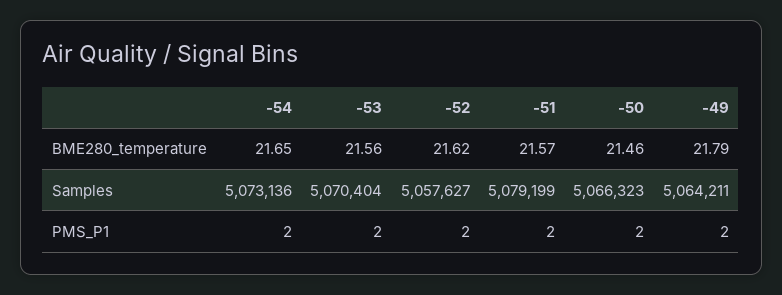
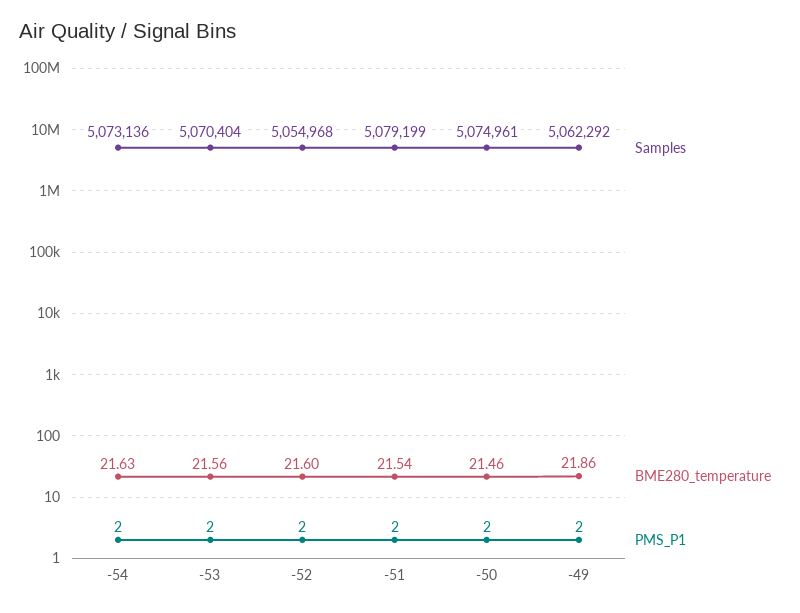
  {
    "BME280_temperature": {
-     "-54": 21.65,
+     "-54": 21.63,
      "-53": 21.56,
-     "-52": 21.62,
+     "-52": 21.6,
-     "-51": 21.57,
+     "-51": 21.54,
      "-50": 21.46,
-     "-49": 21.79
+     "-49": 21.86
    },
    "Samples": {
      "-54": 5073136,
      "-53": 5070404,
-     "-52": 5057627,
+     "-52": 5054968,
      "-51": 5079199,
-     "-50": 5066323,
+     "-50": 5074961,
-     "-49": 5064211
+     "-49": 5062292
    },
    "PMS_P1": {
      "-54": 2,
      "-53": 2,
      "-52": 2,
      "-51": 2,
      "-50": 2,
      "-49": 2
    }
  }

